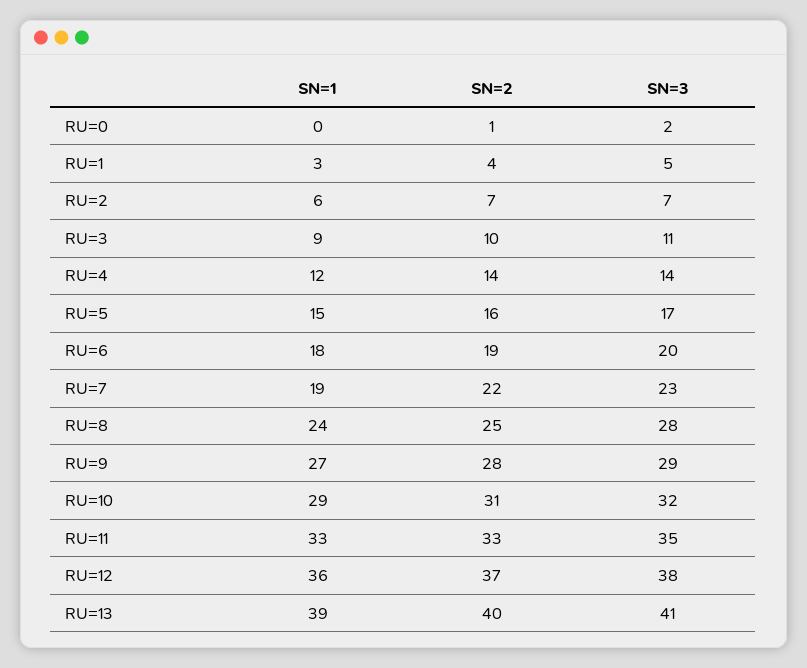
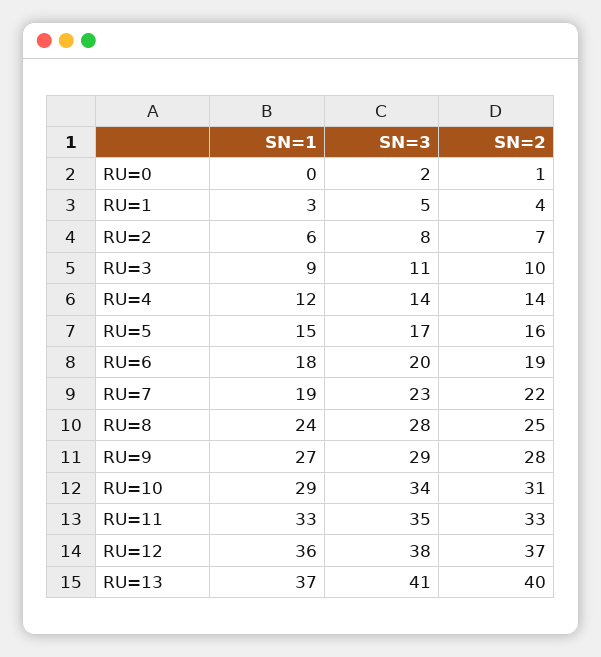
  {
    "SN=1": {
      "RU=0": 0,
      "RU=1": 3,
      "RU=2": 6,
      "RU=3": 9,
      "RU=4": 12,
      "RU=5": 15,
      "RU=6": 18,
      "RU=7": 19,
      "RU=8": 24,
      "RU=9": 27,
      "RU=10": 29,
      "RU=11": 33,
      "RU=12": 36,
-     "RU=13": 39
+     "RU=13": 37
    },
    "SN=2": {
      "RU=0": 1,
      "RU=1": 4,
      "RU=2": 7,
      "RU=3": 10,
      "RU=4": 14,
      "RU=5": 16,
      "RU=6": 19,
      "RU=7": 22,
      "RU=8": 25,
      "RU=9": 28,
      "RU=10": 31,
      "RU=11": 33,
      "RU=12": 37,
      "RU=13": 40
    },
    "SN=3": {
      "RU=0": 2,
      "RU=1": 5,
-     "RU=2": 7,
+     "RU=2": 8,
      "RU=3": 11,
      "RU=4": 14,
      "RU=5": 17,
      "RU=6": 20,
      "RU=7": 23,
      "RU=8": 28,
      "RU=9": 29,
-     "RU=10": 32,
+     "RU=10": 34,
      "RU=11": 35,
      "RU=12": 38,
      "RU=13": 41
    }
  }

